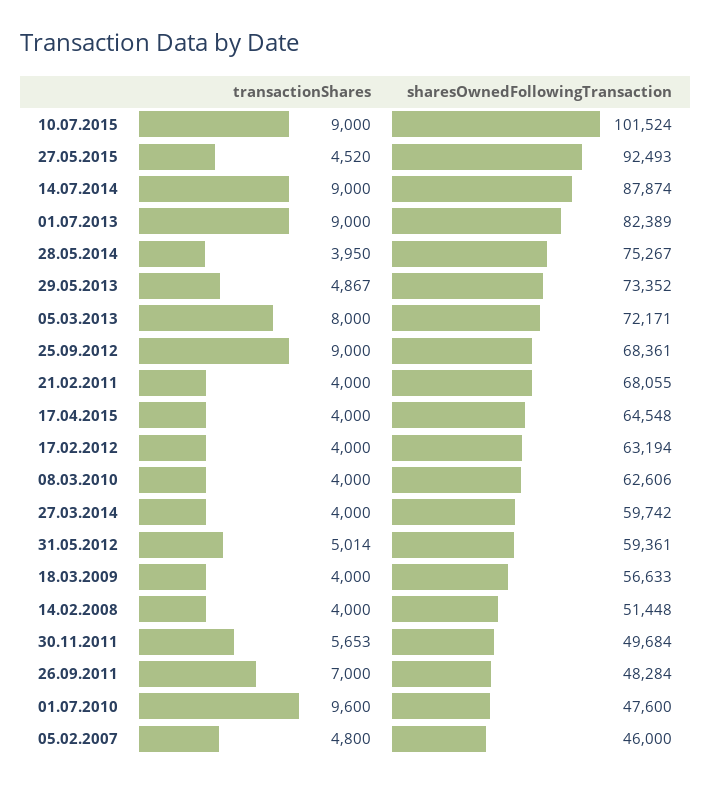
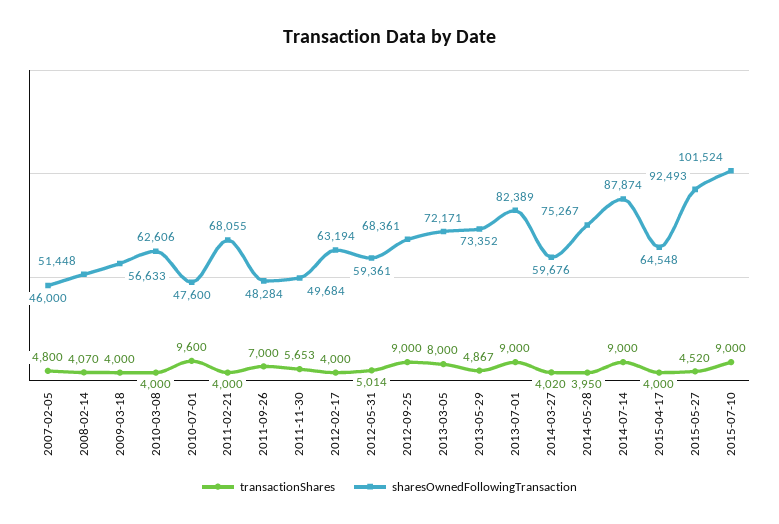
  {
    "transactionShares": {
      "10.07.2015": 9000,
      "27.05.2015": 4520,
      "14.07.2014": 9000,
      "01.07.2013": 9000,
      "28.05.2014": 3950,
      "29.05.2013": 4867,
      "05.03.2013": 8000,
      "25.09.2012": 9000,
      "21.02.2011": 4000,
      "17.04.2015": 4000,
      "17.02.2012": 4000,
      "08.03.2010": 4000,
-     "27.03.2014": 4000,
+     "27.03.2014": 4020,
      "31.05.2012": 5014,
      "18.03.2009": 4000,
-     "14.02.2008": 4000,
+     "14.02.2008": 4070,
      "30.11.2011": 5653,
      "26.09.2011": 7000,
      "01.07.2010": 9600,
      "05.02.2007": 4800
    },
    "sharesOwnedFollowingTransaction": {
      "10.07.2015": 101524,
      "27.05.2015": 92493,
      "14.07.2014": 87874,
      "01.07.2013": 82389,
      "28.05.2014": 75267,
      "29.05.2013": 73352,
      "05.03.2013": 72171,
      "25.09.2012": 68361,
      "21.02.2011": 68055,
      "17.04.2015": 64548,
      "17.02.2012": 63194,
      "08.03.2010": 62606,
-     "27.03.2014": 59742,
+     "27.03.2014": 59676,
      "31.05.2012": 59361,
      "18.03.2009": 56633,
      "14.02.2008": 51448,
      "30.11.2011": 49684,
      "26.09.2011": 48284,
      "01.07.2010": 47600,
      "05.02.2007": 46000
    }
  }

